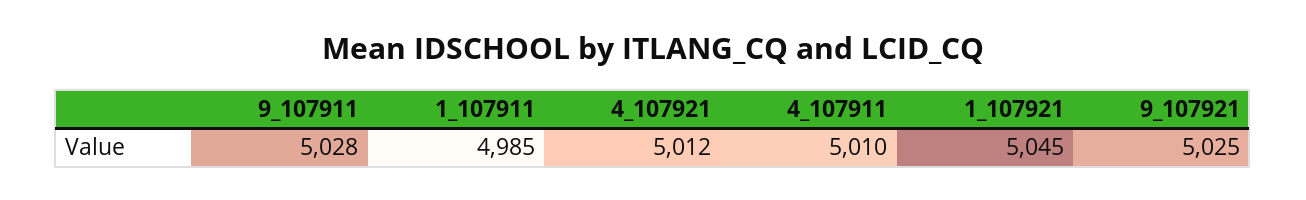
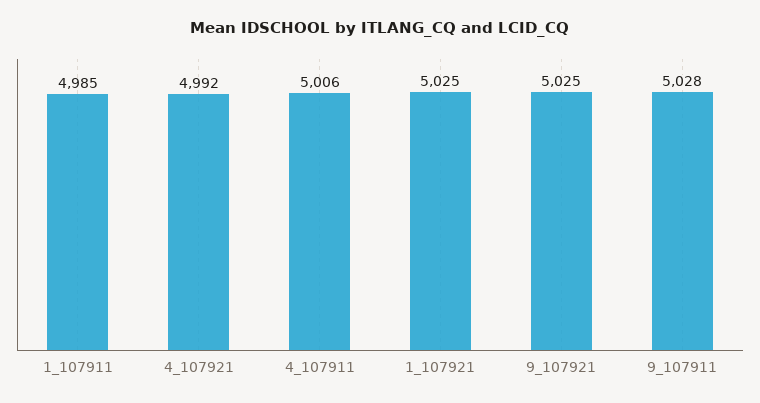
  {
    "9_107911": 5028,
    "1_107911": 4985,
-   "4_107921": 5012,
+   "4_107921": 4992,
-   "4_107911": 5010,
+   "4_107911": 5006,
-   "1_107921": 5045,
+   "1_107921": 5025,
    "9_107921": 5025
  }

